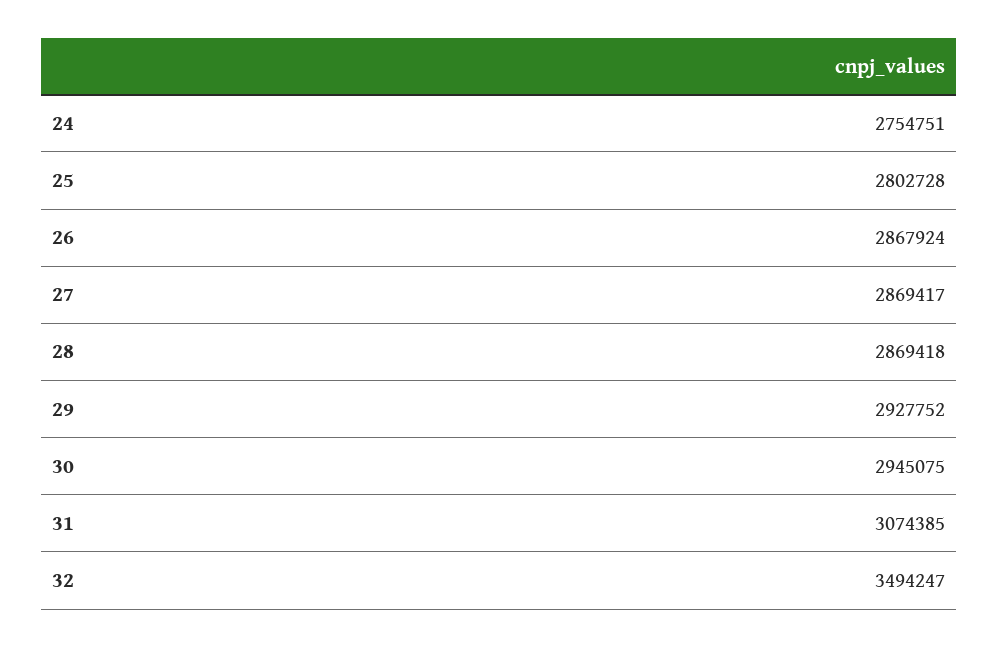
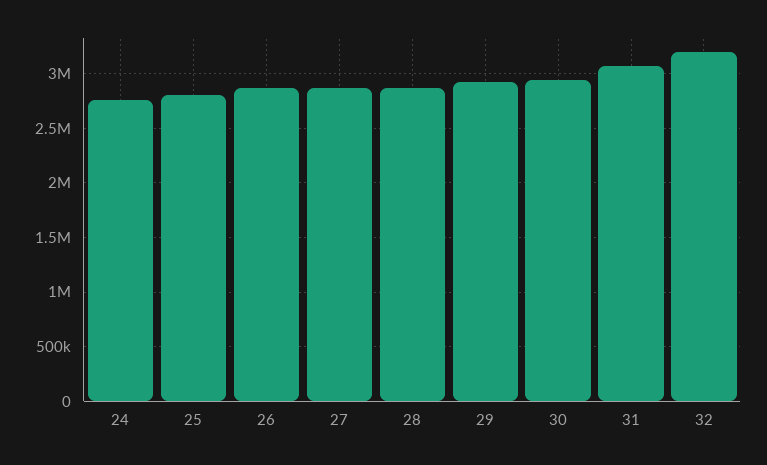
  {
    "24": 2754751,
    "25": 2802728,
    "26": 2867924,
    "27": 2869417,
    "28": 2869418,
    "29": 2927752,
    "30": 2945075,
    "31": 3074385,
-   "32": 3494247
+   "32": 3200000
  }

